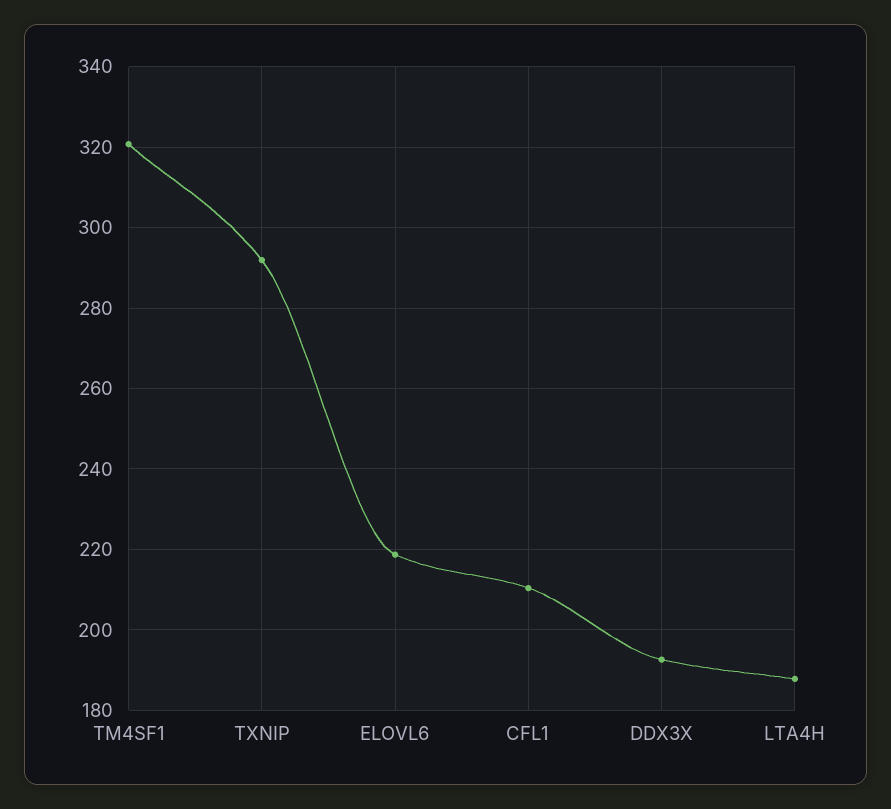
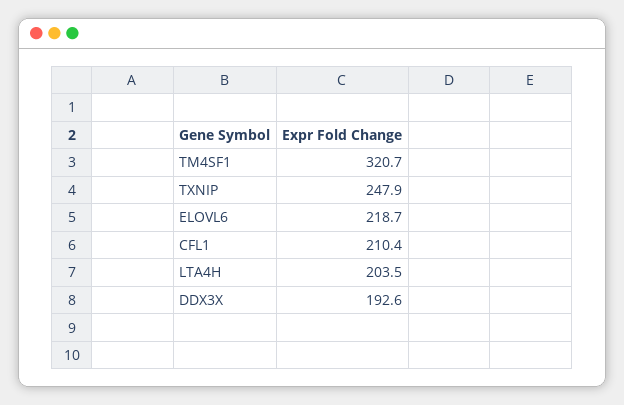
  {
    "TM4SF1": 320.7,
-   "TXNIP": 292,
+   "TXNIP": 247.9,
    "ELOVL6": 218.7,
    "CFL1": 210.4,
    "DDX3X": 192.6,
-   "LTA4H": 188
+   "LTA4H": 203.5
  }

